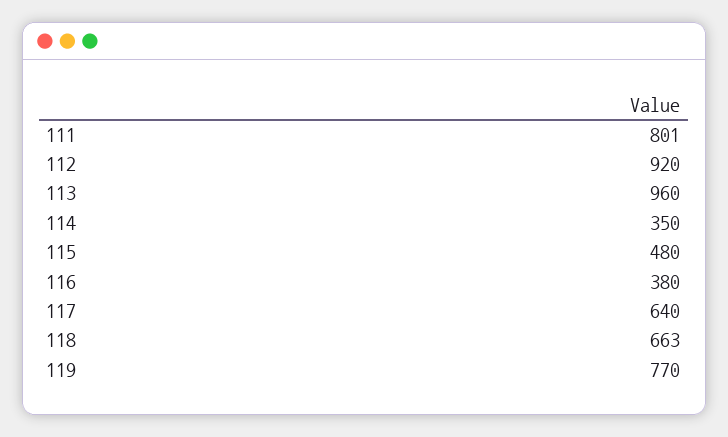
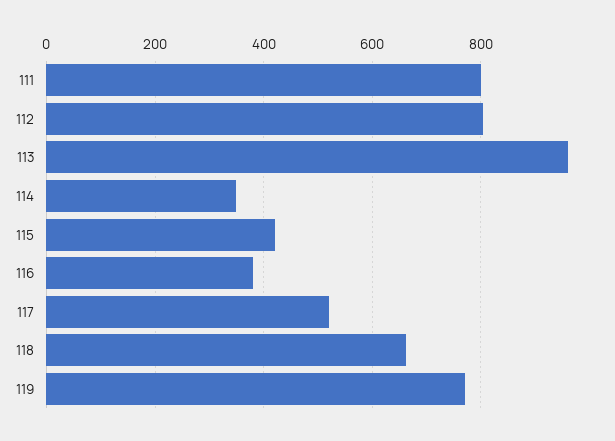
  {
    "111": 801,
-   "112": 920,
+   "112": 800,
    "113": 960,
    "114": 350,
-   "115": 480,
+   "115": 420,
    "116": 380,
-   "117": 640,
+   "117": 520,
    "118": 663,
    "119": 770
  }

